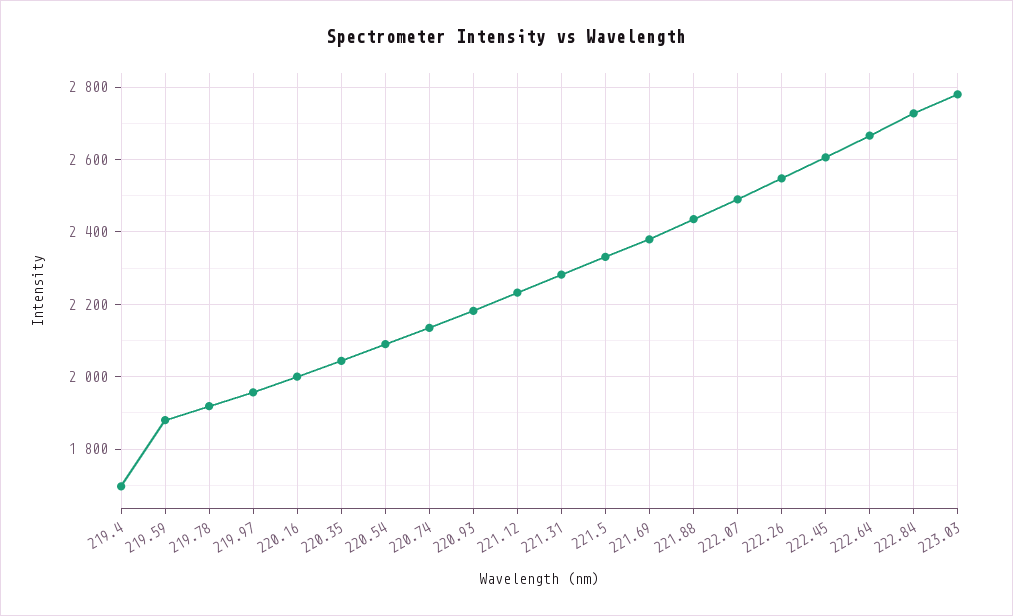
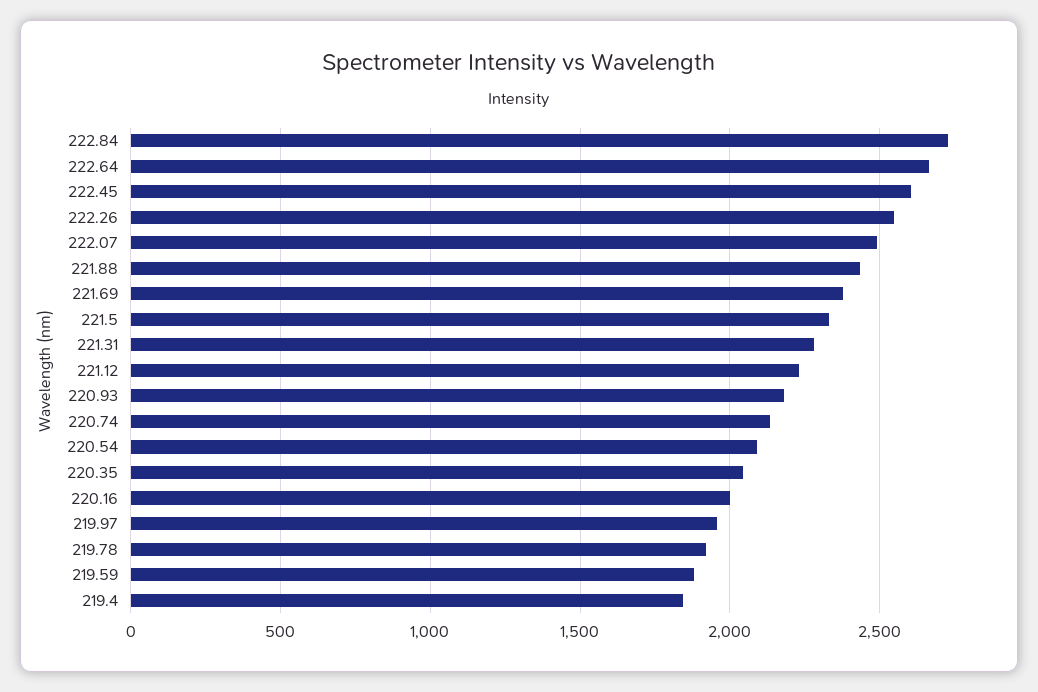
  {
-   "219.4": 1700,
+   "219.4": 1850,
    "219.59": 1880,
    "219.78": 1920,
    "219.97": 1960,
    "220.16": 2000,
    "220.35": 2040,
    "220.54": 2100,
    "220.74": 2140,
    "220.93": 2180,
    "221.12": 2240,
    "221.31": 2280,
    "221.5": 2340,
    "221.69": 2380,
    "221.88": 2440,
    "222.07": 2500,
    "222.26": 2540,
    "222.45": 2600,
    "222.64": 2660,
-   "222.84": 2720,
+   "222.84": 2720
-   "223.03": 2780
  }

